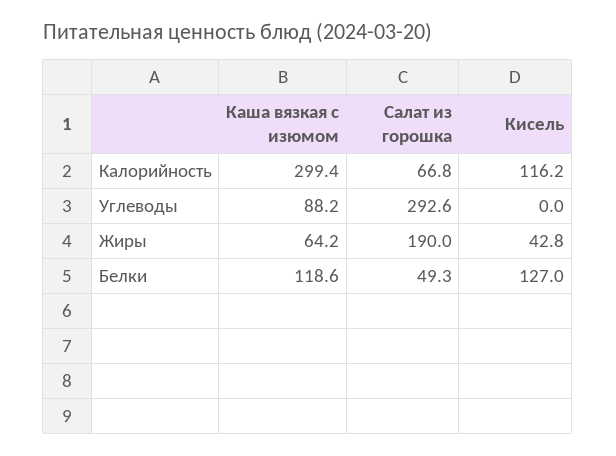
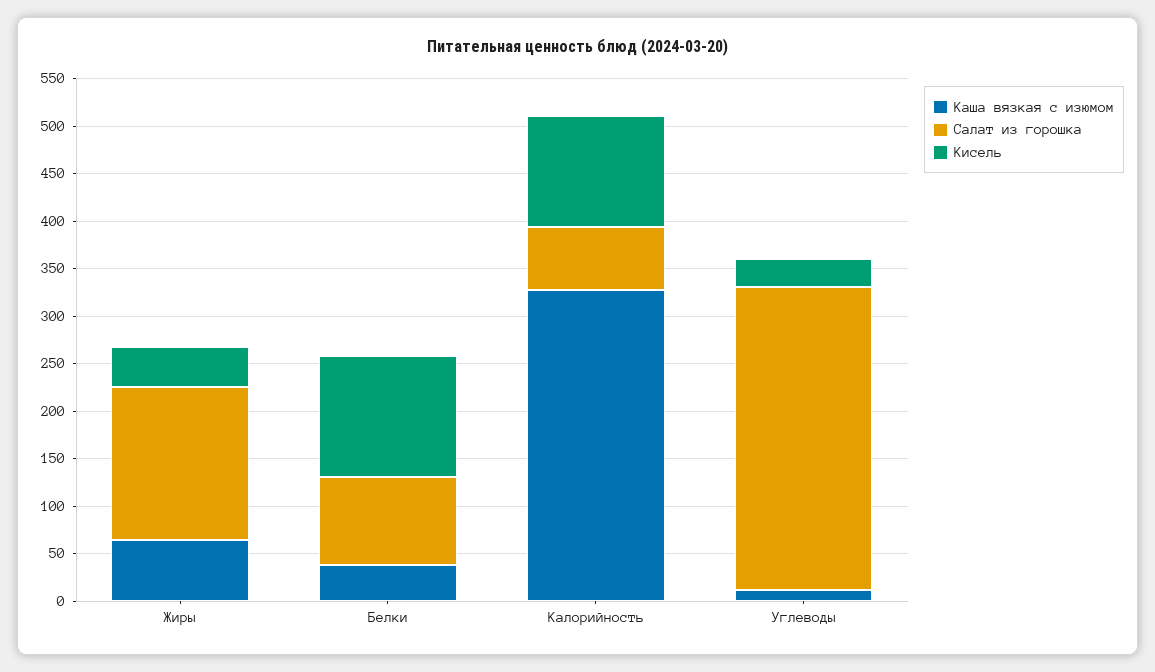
  {
    "Каша вязкая с изюмом": {
-     "Калорийность": 299.4,
+     "Калорийность": 330,
-     "Углеводы": 88.2,
+     "Углеводы": 10,
      "Жиры": 64.2,
-     "Белки": 118.6
+     "Белки": 40
    },
    "Салат из горошка": {
      "Калорийность": 66.8,
-     "Углеводы": 292.6,
+     "Углеводы": 320,
-     "Жиры": 190,
+     "Жиры": 160,
-     "Белки": 49.3
+     "Белки": 90
    },
    "Кисель": {
      "Калорийность": 116.2,
-     "Углеводы": 0,
+     "Углеводы": 30,
      "Жиры": 42.8,
      "Белки": 127
    }
  }

